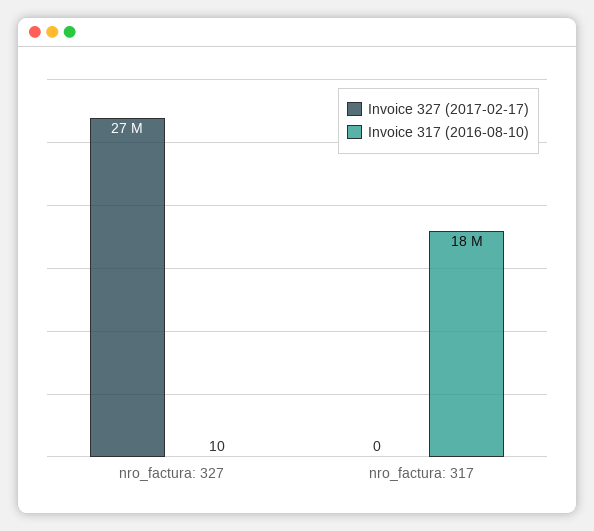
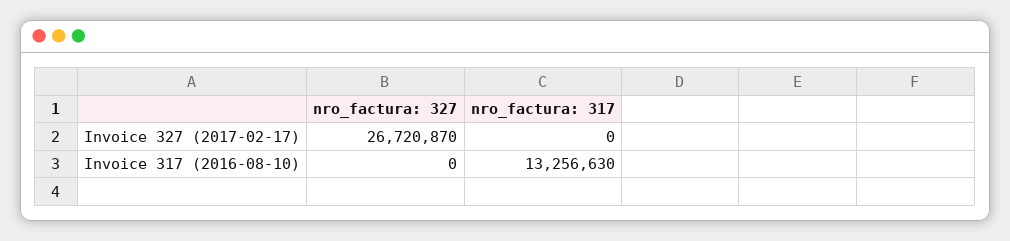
  {
    "Invoice 327 (2017-02-17)": {
      "nro_factura: 327": 26720870,
      "nro_factura: 317": 0
    },
    "Invoice 317 (2016-08-10)": {
-     "nro_factura: 327": 10,
+     "nro_factura: 327": 0,
-     "nro_factura: 317": 18000000
+     "nro_factura: 317": 13256630
    }
  }

